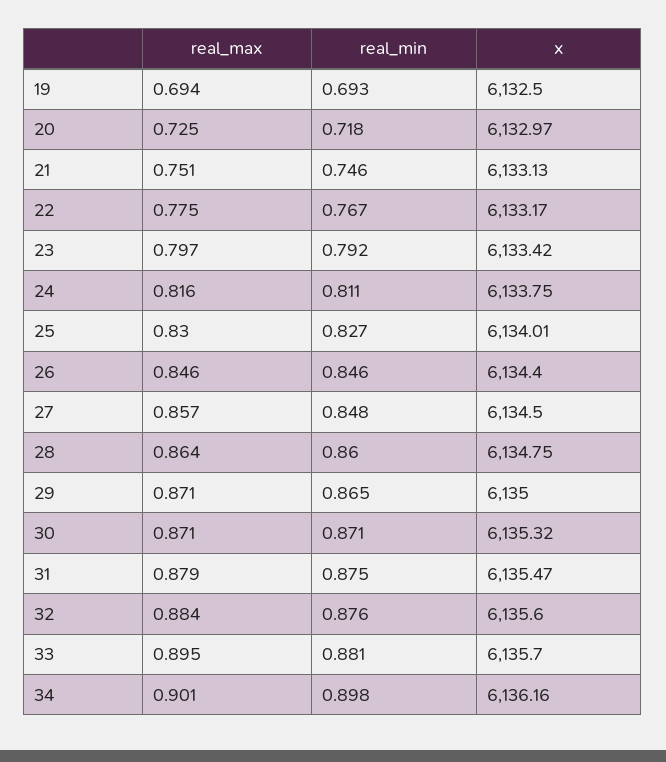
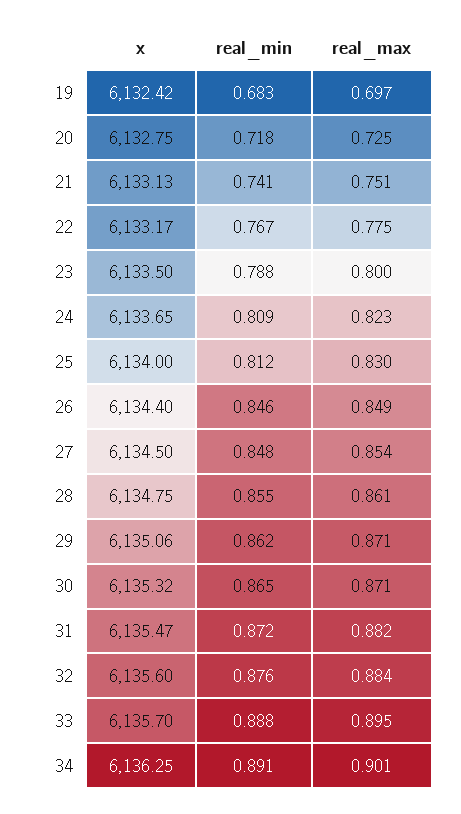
  {
    "real_max": {
-     "19": 0.694,
+     "19": 0.697,
      "20": 0.725,
      "21": 0.751,
      "22": 0.775,
-     "23": 0.797,
+     "23": 0.8,
-     "24": 0.816,
+     "24": 0.823,
      "25": 0.83,
-     "26": 0.846,
+     "26": 0.849,
-     "27": 0.857,
+     "27": 0.854,
-     "28": 0.864,
+     "28": 0.861,
      "29": 0.871,
      "30": 0.871,
-     "31": 0.879,
+     "31": 0.882,
      "32": 0.884,
      "33": 0.895,
      "34": 0.901
    },
    "real_min": {
-     "19": 0.693,
+     "19": 0.683,
      "20": 0.718,
-     "21": 0.746,
+     "21": 0.741,
      "22": 0.767,
-     "23": 0.792,
+     "23": 0.788,
-     "24": 0.811,
+     "24": 0.809,
-     "25": 0.827,
+     "25": 0.812,
      "26": 0.846,
      "27": 0.848,
-     "28": 0.86,
+     "28": 0.855,
-     "29": 0.865,
+     "29": 0.862,
-     "30": 0.871,
+     "30": 0.865,
-     "31": 0.875,
+     "31": 0.872,
      "32": 0.876,
-     "33": 0.881,
+     "33": 0.888,
-     "34": 0.898
+     "34": 0.891
    },
    "x": {
-     "19": 6132.5,
+     "19": 6132.42,
-     "20": 6132.97,
+     "20": 6132.75,
      "21": 6133.13,
      "22": 6133.17,
-     "23": 6133.42,
+     "23": 6133.5,
-     "24": 6133.75,
+     "24": 6133.65,
-     "25": 6134.01,
+     "25": 6134,
      "26": 6134.4,
      "27": 6134.5,
      "28": 6134.75,
-     "29": 6135,
+     "29": 6135.06,
      "30": 6135.32,
      "31": 6135.47,
      "32": 6135.6,
      "33": 6135.7,
-     "34": 6136.16
+     "34": 6136.25
    }
  }

